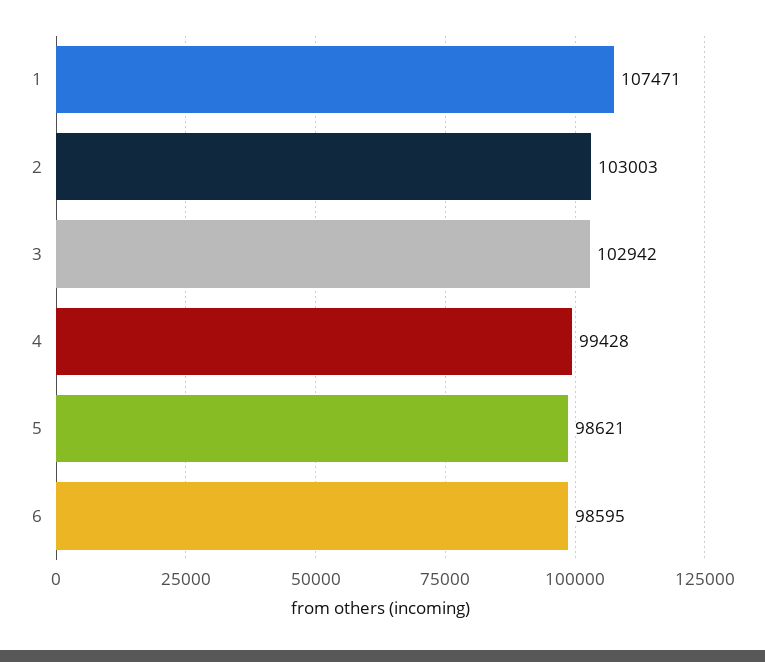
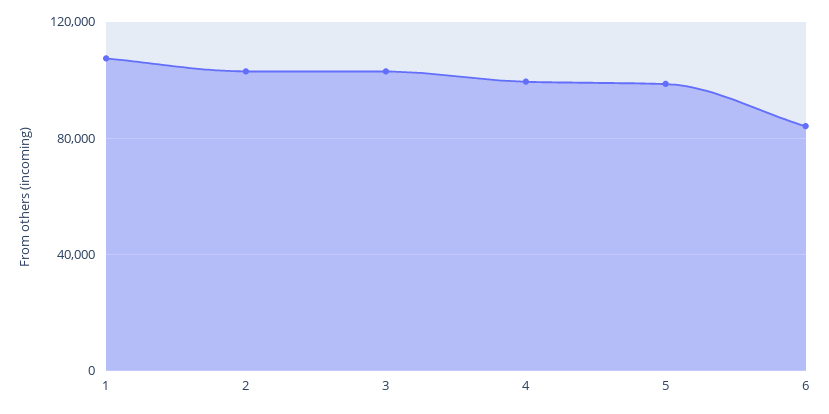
  {
    "1": 107471,
    "2": 103003,
    "3": 102942,
    "4": 99428,
    "5": 98621,
-   "6": 98595
+   "6": 85000
  }

